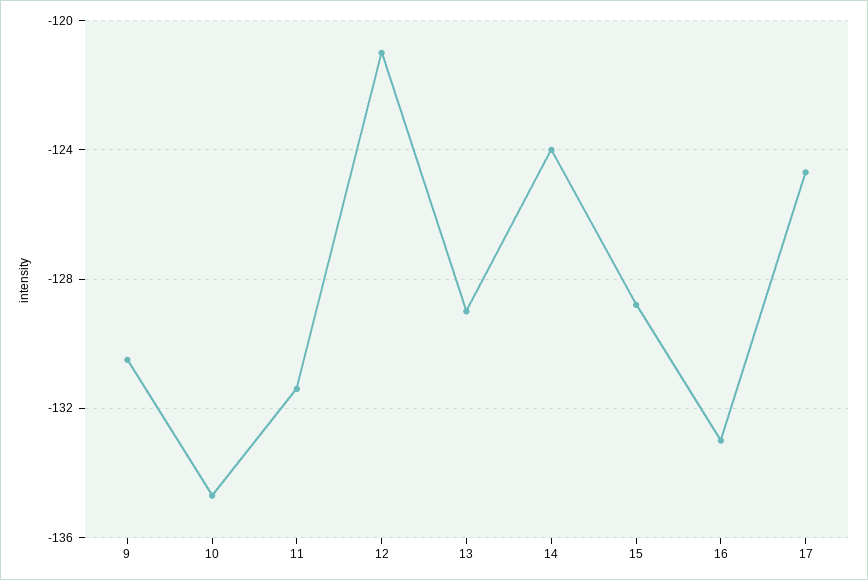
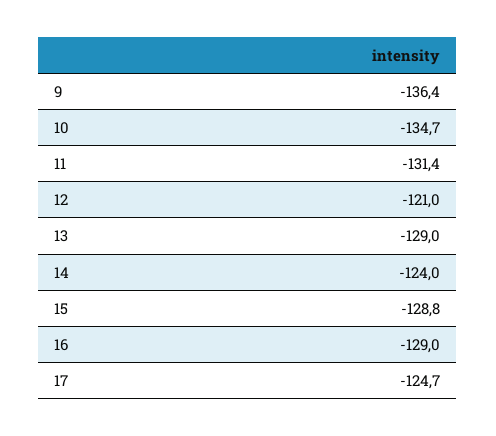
  {
-   "9": -130.5,
+   "9": -136.4,
    "10": -134.7,
    "11": -131.4,
    "12": -121,
    "13": -129,
    "14": -124,
    "15": -128.8,
-   "16": -133,
+   "16": -129,
    "17": -124.7
  }

